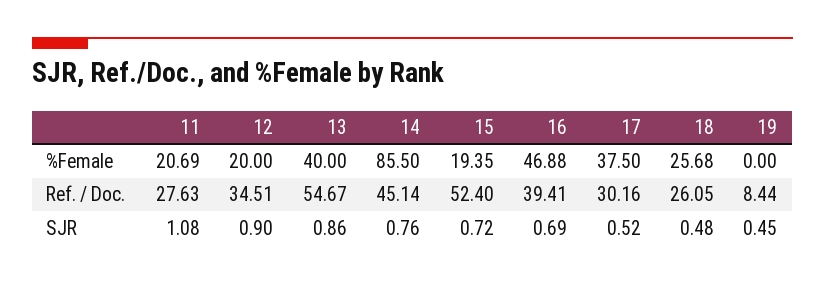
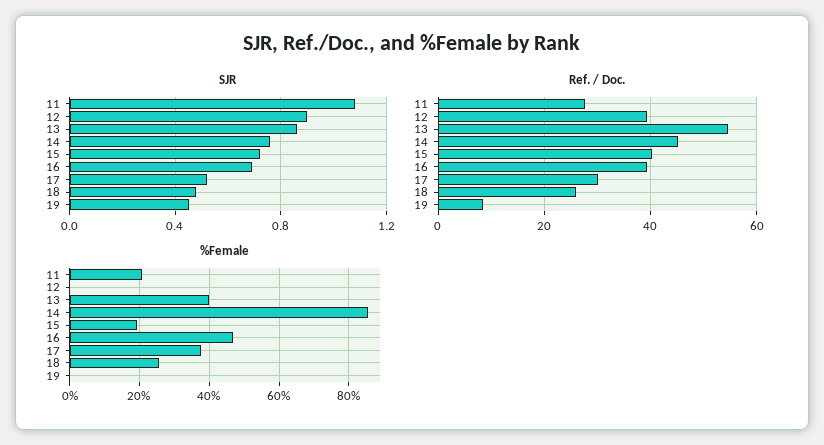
  {
    "%Female": {
      "11": 20.69,
-     "12": 20,
+     "12": 0,
      "13": 40,
      "14": 85.5,
      "15": 19.35,
      "16": 46.88,
      "17": 37.5,
      "18": 25.68,
      "19": 0
    },
    "Ref. / Doc.": {
      "11": 27.63,
-     "12": 34.51,
+     "12": 40,
      "13": 54.67,
      "14": 45.14,
-     "15": 52.4,
+     "15": 40,
      "16": 39.41,
      "17": 30.16,
      "18": 26.05,
      "19": 8.44
    },
    "SJR": {
      "11": 1.08,
      "12": 0.9,
      "13": 0.86,
      "14": 0.76,
      "15": 0.72,
      "16": 0.69,
      "17": 0.52,
      "18": 0.48,
      "19": 0.45
    }
  }

